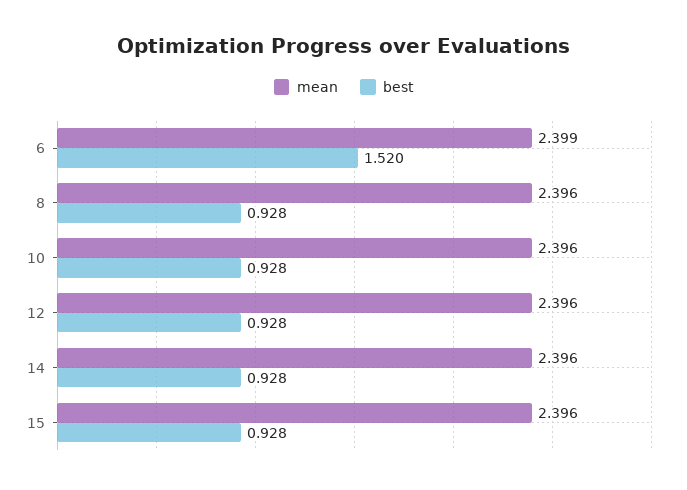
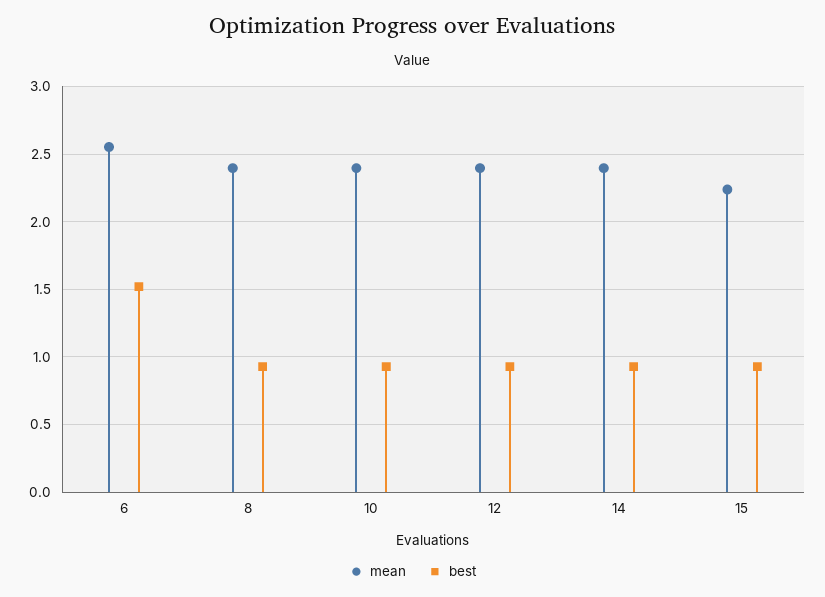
  {
    "mean": {
-     "6": 2.399,
+     "6": 2.55,
      "8": 2.396,
      "10": 2.396,
      "12": 2.396,
      "14": 2.396,
-     "15": 2.396
+     "15": 2.25
    },
    "best": {
      "6": 1.52,
      "8": 0.928,
      "10": 0.928,
      "12": 0.928,
      "14": 0.928,
      "15": 0.928
    }
  }

